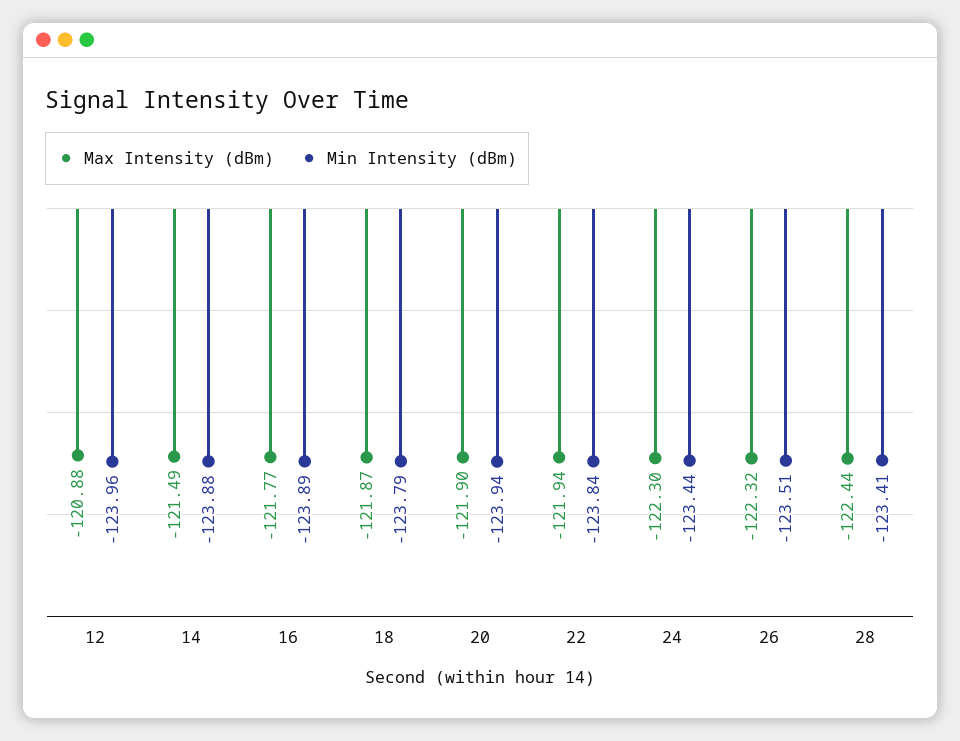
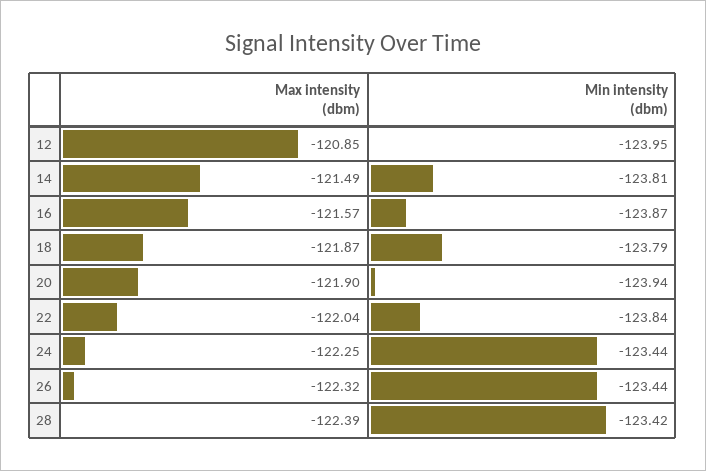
  {
    "Max Intensity (dBm)": {
-     "12": -120.88,
+     "12": -120.85,
      "14": -121.49,
-     "16": -121.77,
+     "16": -121.57,
      "18": -121.87,
      "20": -121.9,
-     "22": -121.94,
+     "22": -122.04,
-     "24": -122.3,
+     "24": -122.25,
      "26": -122.32,
-     "28": -122.44
+     "28": -122.39
    },
    "Min Intensity (dBm)": {
-     "12": -123.96,
+     "12": -123.95,
-     "14": -123.88,
+     "14": -123.81,
-     "16": -123.89,
+     "16": -123.87,
      "18": -123.79,
      "20": -123.94,
      "22": -123.84,
      "24": -123.44,
-     "26": -123.51,
+     "26": -123.44,
-     "28": -123.41
+     "28": -123.42
    }
  }

